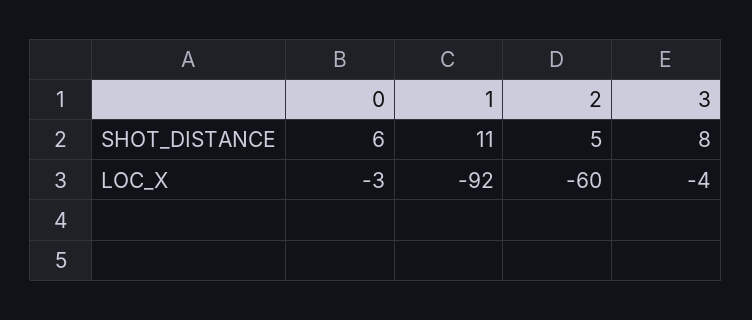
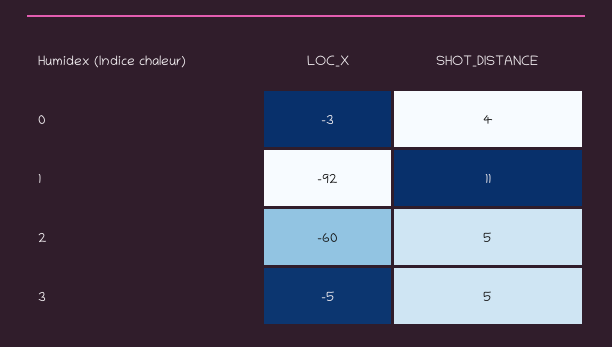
  {
    "0": {
-     "SHOT_DISTANCE": 6,
+     "SHOT_DISTANCE": 4,
      "LOC_X": -3
    },
    "1": {
      "SHOT_DISTANCE": 11,
      "LOC_X": -92
    },
    "2": {
      "SHOT_DISTANCE": 5,
      "LOC_X": -60
    },
    "3": {
-     "SHOT_DISTANCE": 8,
+     "SHOT_DISTANCE": 5,
-     "LOC_X": -4
+     "LOC_X": -5
    }
  }

